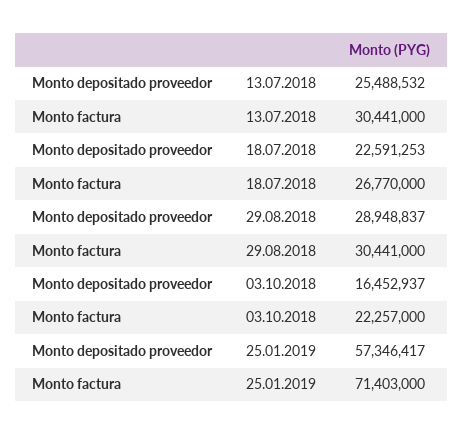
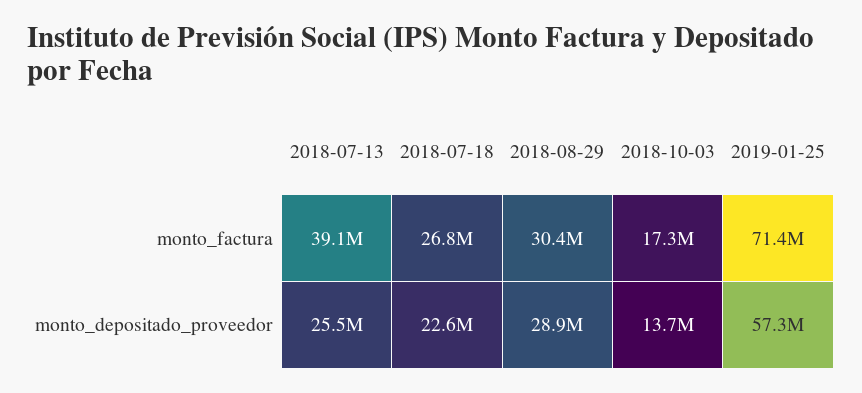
  {
    "Monto depositado proveedor": {
      "13.07.2018": 25488532,
      "18.07.2018": 22591253,
      "29.08.2018": 28948837,
-     "03.10.2018": 16452937,
+     "03.10.2018": 13700000,
      "25.01.2019": 57346417
    },
    "Monto factura": {
-     "13.07.2018": 30441000,
+     "13.07.2018": 39100000,
      "18.07.2018": 26770000,
      "29.08.2018": 30441000,
-     "03.10.2018": 22257000,
+     "03.10.2018": 17300000,
      "25.01.2019": 71403000
    }
  }

